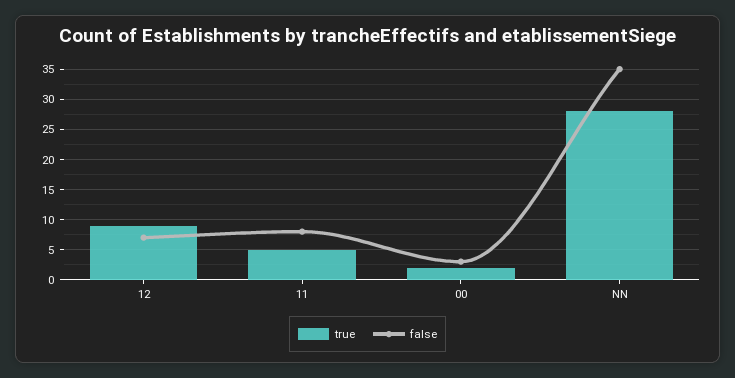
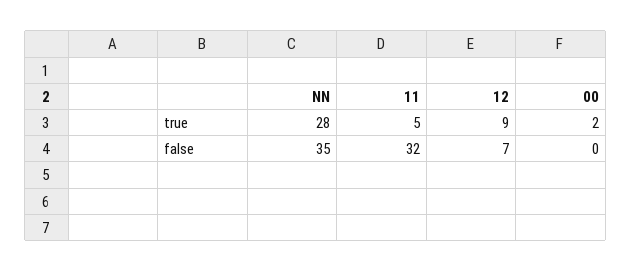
  {
    "true": {
      "12": 9,
      "11": 5,
      "00": 2,
      "NN": 28
    },
    "false": {
      "12": 7,
-     "11": 8,
+     "11": 32,
-     "00": 3,
+     "00": 0,
      "NN": 35
    }
  }

